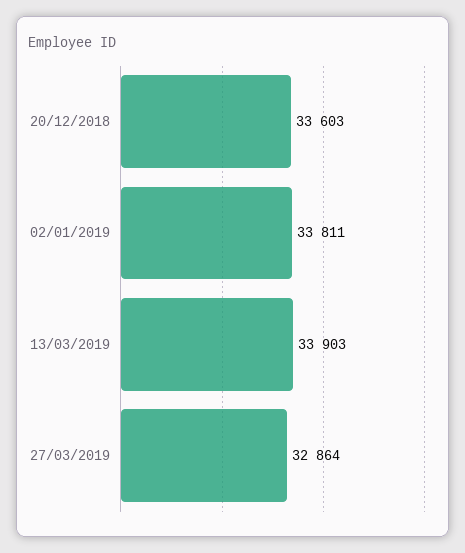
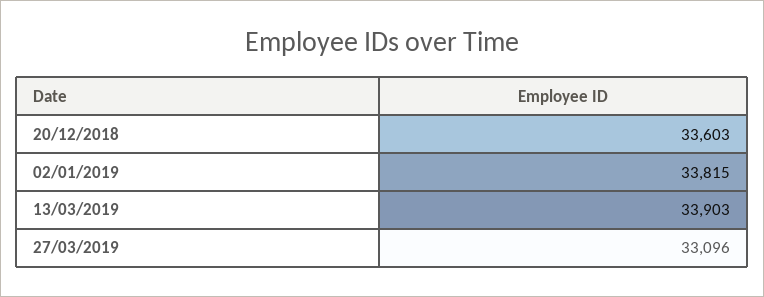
  {
    "20/12/2018": 33603,
-   "02/01/2019": 33811,
+   "02/01/2019": 33815,
    "13/03/2019": 33903,
-   "27/03/2019": 32864
+   "27/03/2019": 33096
  }

